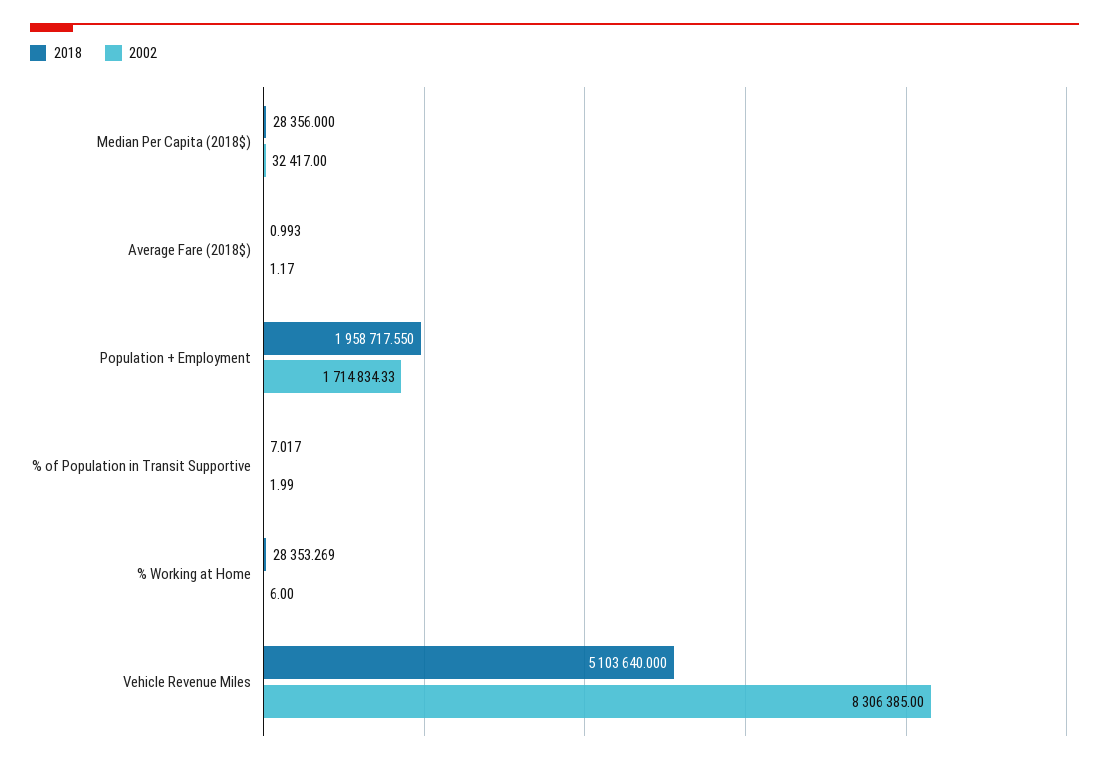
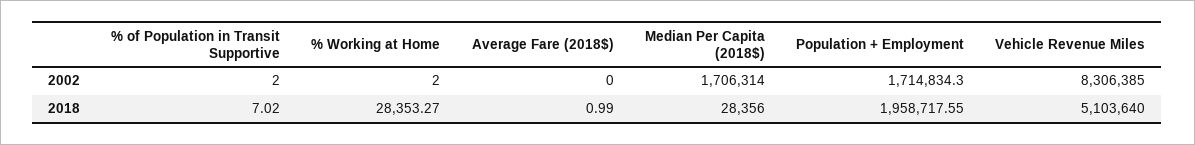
  {
    "2018": {
      "Median Per Capita (2018$)": 28356,
      "Average Fare (2018$)": 0.993,
      "Population + Employment": 1958717.55,
      "% of Population in Transit Supportive": 7.017,
      "% Working at Home": 28353.269,
      "Vehicle Revenue Miles": 5103640
    },
    "2002": {
-     "Median Per Capita (2018$)": 32417,
+     "Median Per Capita (2018$)": 1706314,
-     "Average Fare (2018$)": 1.17,
+     "Average Fare (2018$)": 0,
      "Population + Employment": 1714834.33,
      "% of Population in Transit Supportive": 1.99,
-     "% Working at Home": 6,
+     "% Working at Home": 2,
      "Vehicle Revenue Miles": 8306385
    }
  }

